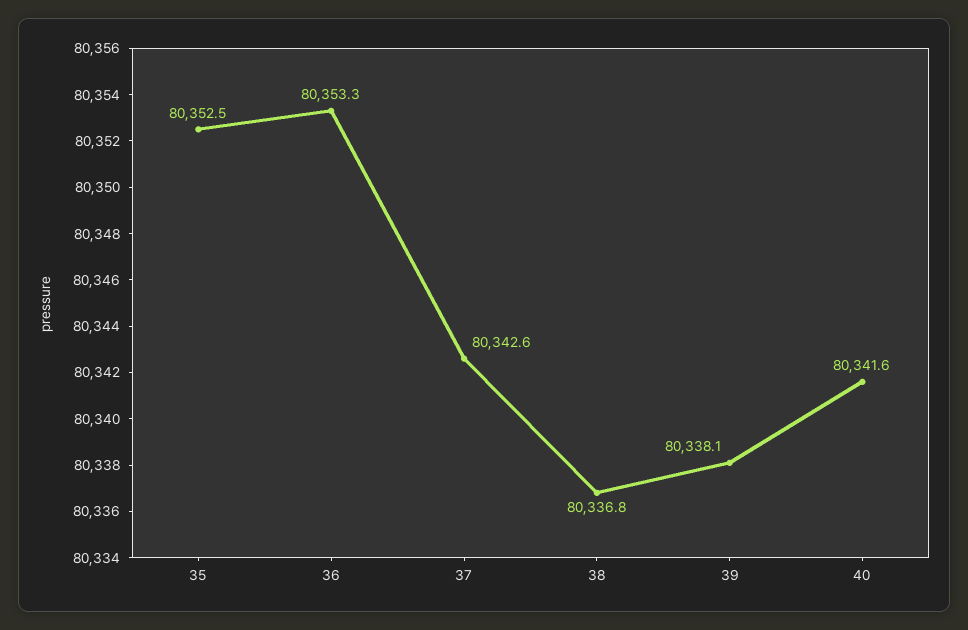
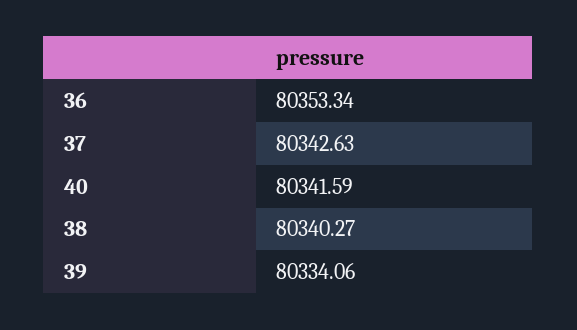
  {
-   "35": 80352.5,
    "36": 80353.34,
    "37": 80342.63,
-   "38": 80336.8,
+   "38": 80340.27,
-   "39": 80338.1,
+   "39": 80334.06,
    "40": 80341.59
  }

